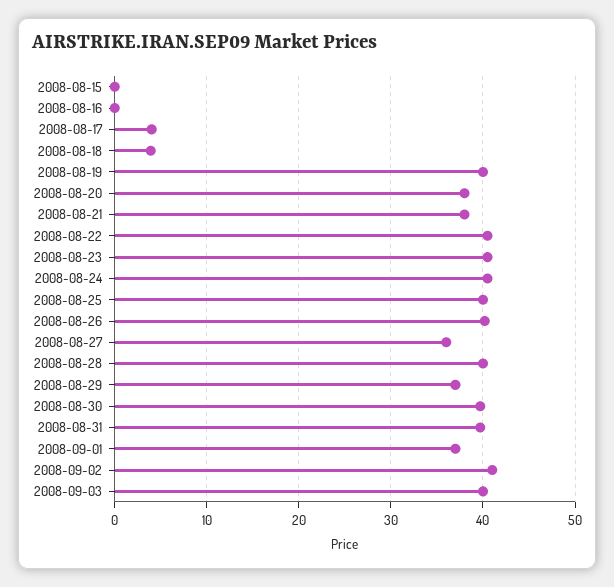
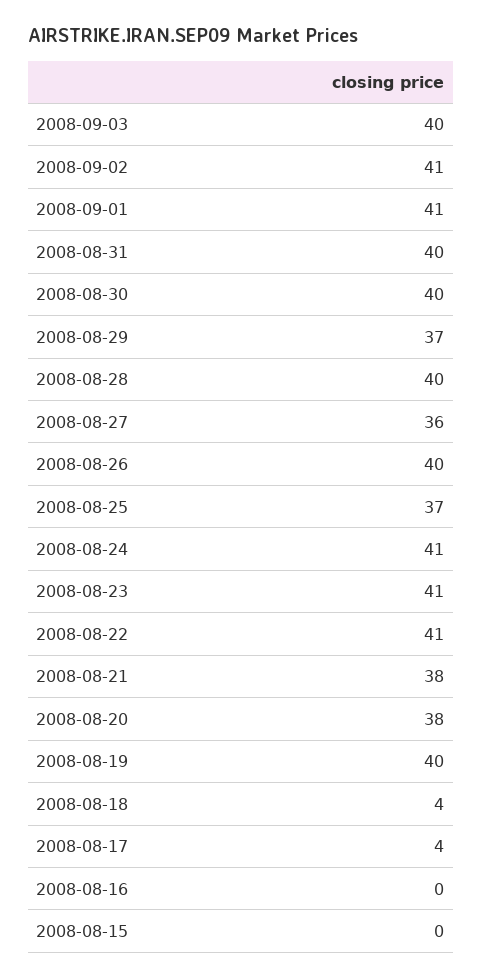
  {
    "2008-08-15": 0,
    "2008-08-16": 0,
    "2008-08-17": 4,
    "2008-08-18": 4,
    "2008-08-19": 40,
    "2008-08-20": 38,
    "2008-08-21": 38,
    "2008-08-22": 41,
    "2008-08-23": 41,
    "2008-08-24": 41,
-   "2008-08-25": 40,
+   "2008-08-25": 37,
    "2008-08-26": 40,
    "2008-08-27": 36,
    "2008-08-28": 40,
    "2008-08-29": 37,
    "2008-08-30": 40,
    "2008-08-31": 40,
-   "2008-09-01": 37,
+   "2008-09-01": 41,
    "2008-09-02": 41,
    "2008-09-03": 40
  }

